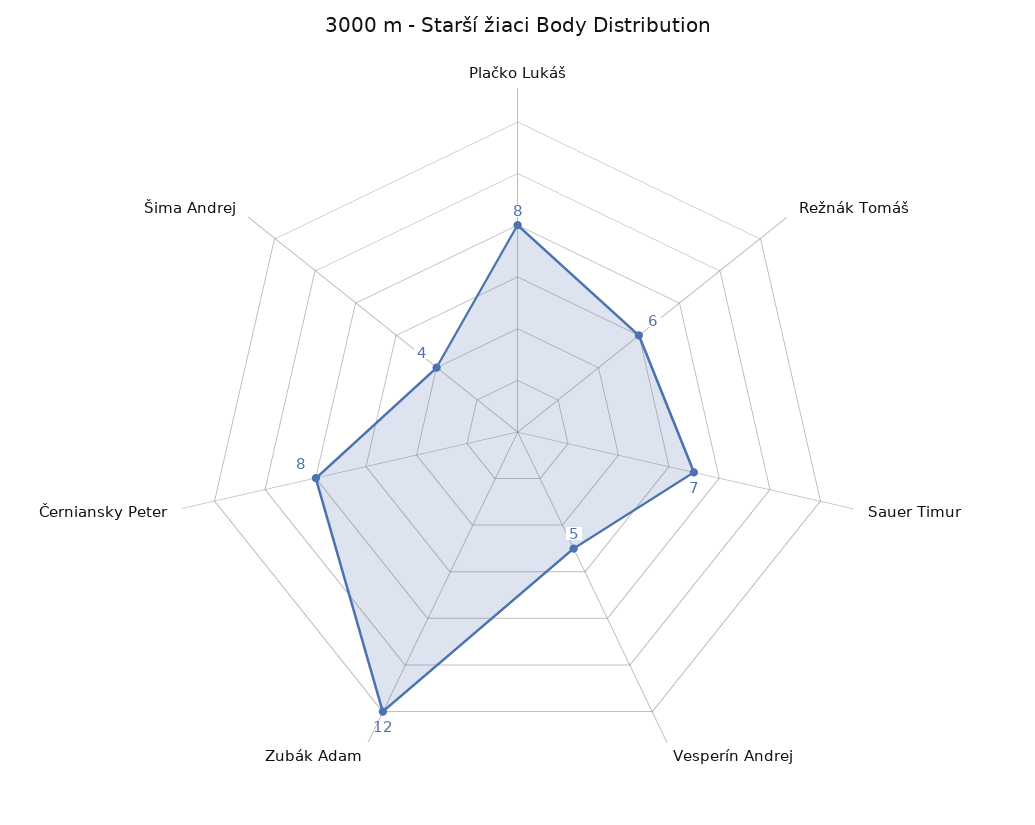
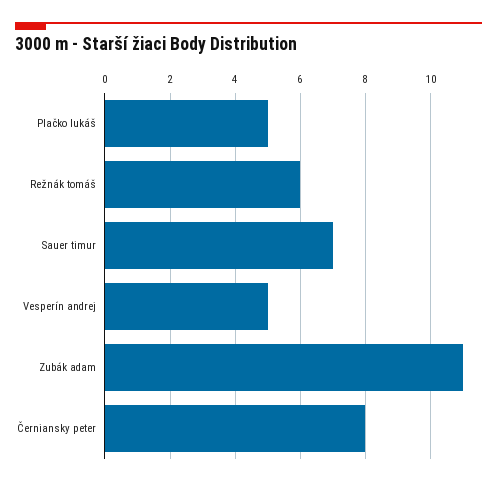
  {
-   "Plačko Lukáš": 8,
+   "Plačko Lukáš": 5,
    "Režnák Tomáš": 6,
    "Sauer Timur": 7,
    "Vesperín Andrej": 5,
-   "Zubák Adam": 12,
+   "Zubák Adam": 11,
-   "Černiansky Peter": 8,
+   "Černiansky Peter": 8
-   "Šima Andrej": 4
  }

